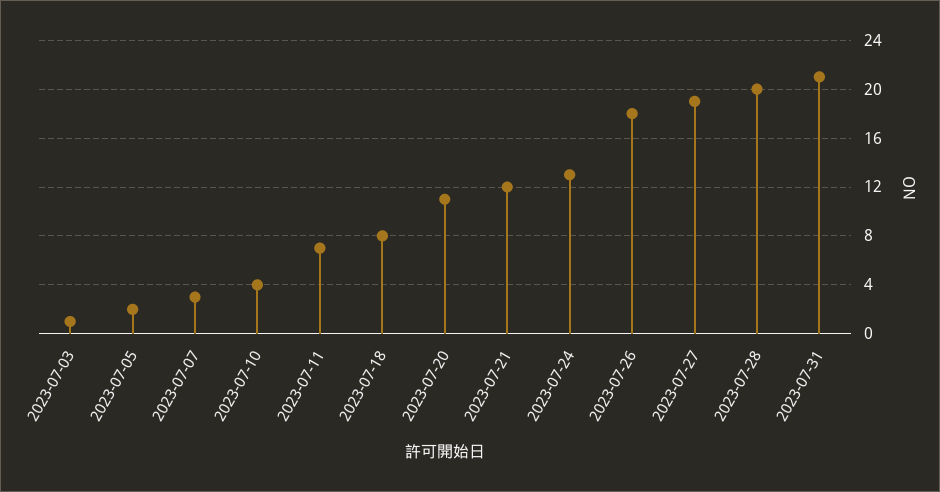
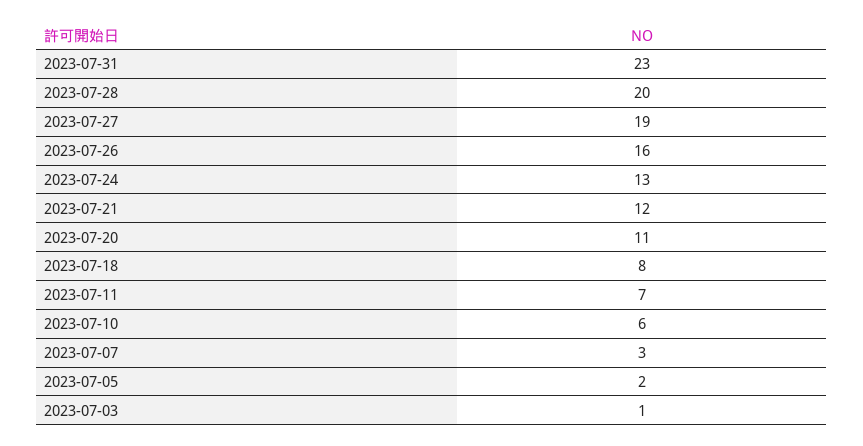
  {
    "2023-07-03": 1,
    "2023-07-05": 2,
    "2023-07-07": 3,
-   "2023-07-10": 4,
+   "2023-07-10": 6,
    "2023-07-11": 7,
    "2023-07-18": 8,
    "2023-07-20": 11,
    "2023-07-21": 12,
    "2023-07-24": 13,
-   "2023-07-26": 18,
+   "2023-07-26": 16,
    "2023-07-27": 19,
    "2023-07-28": 20,
-   "2023-07-31": 21
+   "2023-07-31": 23
  }

